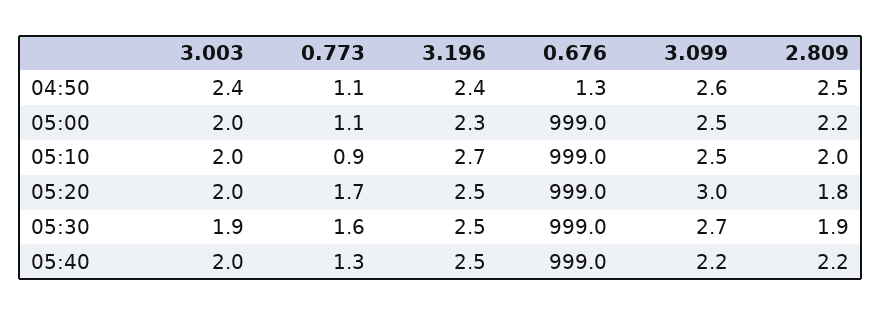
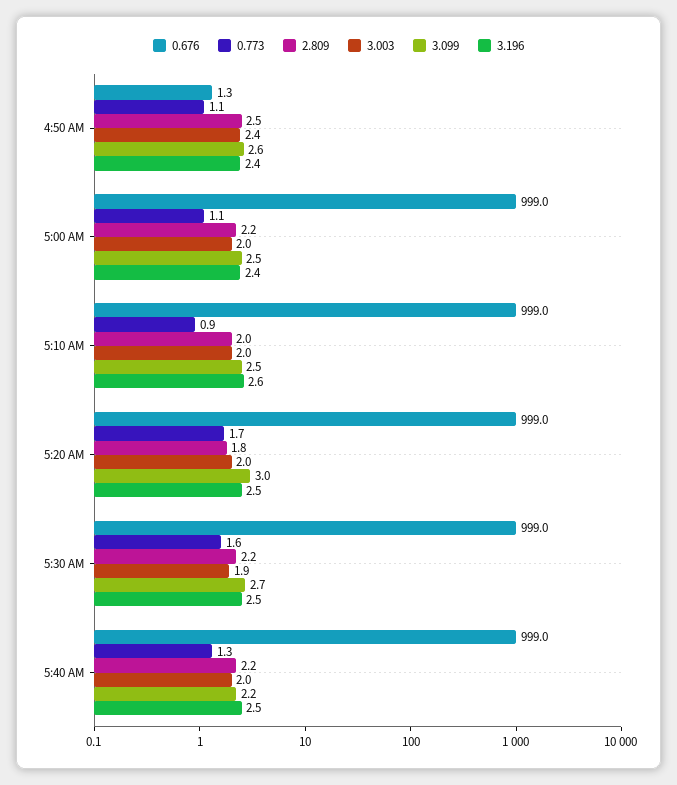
  {
    "3.003": {
      "04:50": 2.4,
      "05:00": 2,
      "05:10": 2,
      "05:20": 2,
      "05:30": 1.9,
      "05:40": 2
    },
    "0.773": {
      "04:50": 1.1,
      "05:00": 1.1,
      "05:10": 0.9,
      "05:20": 1.7,
      "05:30": 1.6,
      "05:40": 1.3
    },
    "3.196": {
      "04:50": 2.4,
-     "05:00": 2.3,
+     "05:00": 2.4,
-     "05:10": 2.7,
+     "05:10": 2.6,
      "05:20": 2.5,
      "05:30": 2.5,
      "05:40": 2.5
    },
    "0.676": {
      "04:50": 1.3,
      "05:00": 999,
      "05:10": 999,
      "05:20": 999,
      "05:30": 999,
      "05:40": 999
    },
    "3.099": {
      "04:50": 2.6,
      "05:00": 2.5,
      "05:10": 2.5,
      "05:20": 3,
      "05:30": 2.7,
      "05:40": 2.2
    },
    "2.809": {
      "04:50": 2.5,
      "05:00": 2.2,
      "05:10": 2,
      "05:20": 1.8,
-     "05:30": 1.9,
+     "05:30": 2.2,
      "05:40": 2.2
    }
  }

